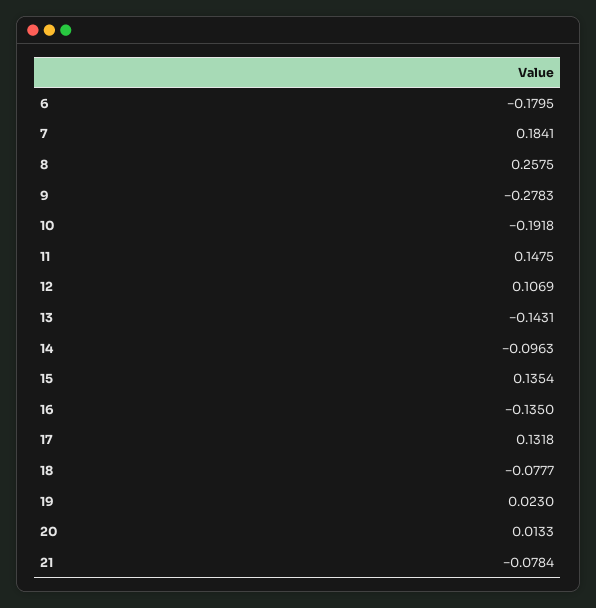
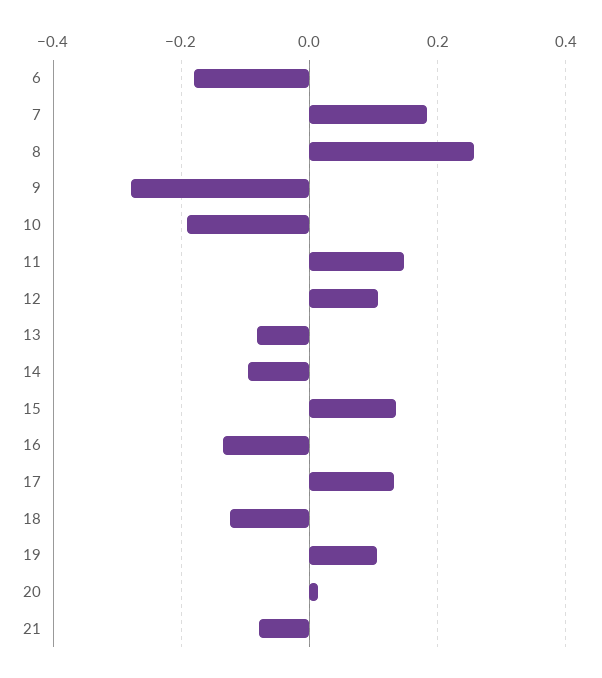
  {
    "6": -0.1795,
    "7": 0.1841,
    "8": 0.2575,
    "9": -0.2783,
    "10": -0.1918,
    "11": 0.1475,
    "12": 0.1069,
-   "13": -0.1431,
+   "13": -0.08,
    "14": -0.0963,
    "15": 0.1354,
    "16": -0.135,
    "17": 0.1318,
-   "18": -0.0777,
+   "18": -0.12,
-   "19": 0.023,
+   "19": 0.1,
    "20": 0.0133,
    "21": -0.0784
  }

